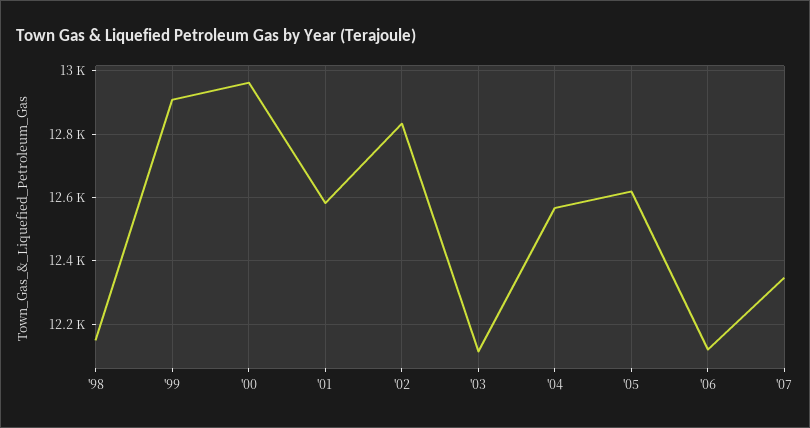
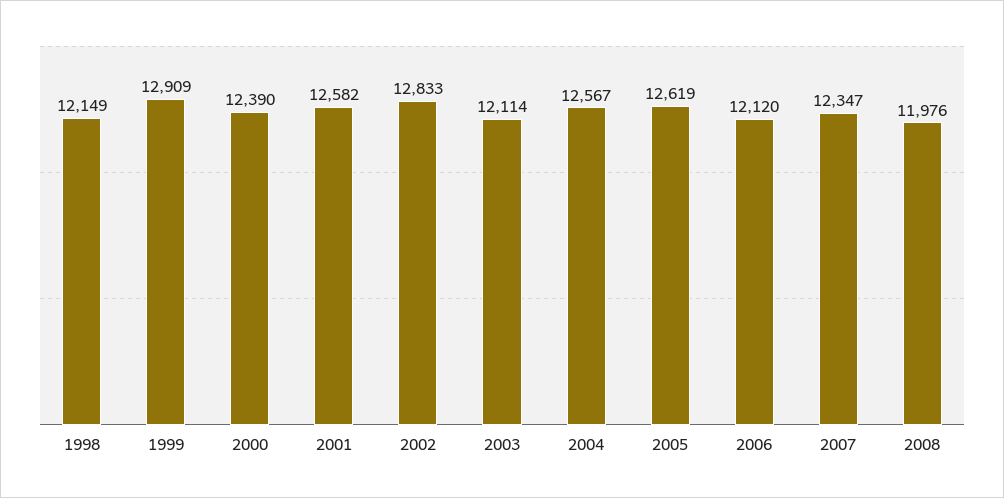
  {
    "'98": 12149,
    "'99": 12909,
-   "'00": 12960,
+   "'00": 12390,
    "'01": 12582,
    "'02": 12833,
    "'03": 12114,
    "'04": 12567,
    "'05": 12619,
    "'06": 12120,
-   "'07": 12347
+   "'07": 12347,
+   "2008": 11976
  }

